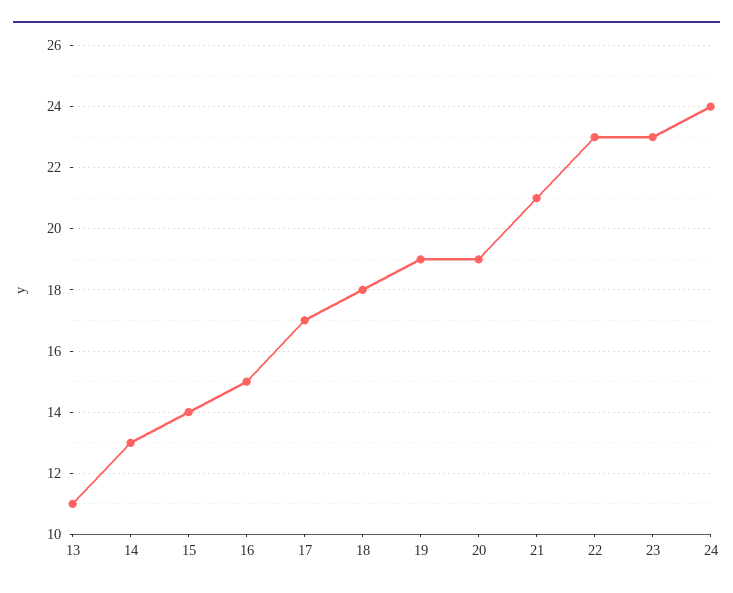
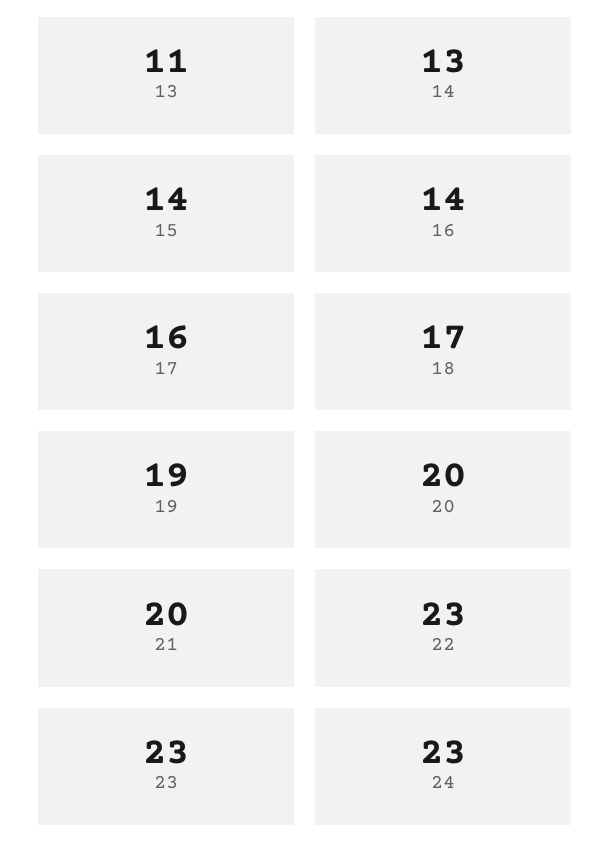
  {
    "13": 11,
    "14": 13,
    "15": 14,
-   "16": 15,
+   "16": 14,
-   "17": 17,
+   "17": 16,
-   "18": 18,
+   "18": 17,
    "19": 19,
-   "20": 19,
+   "20": 20,
-   "21": 21,
+   "21": 20,
    "22": 23,
    "23": 23,
-   "24": 24
+   "24": 23
  }

